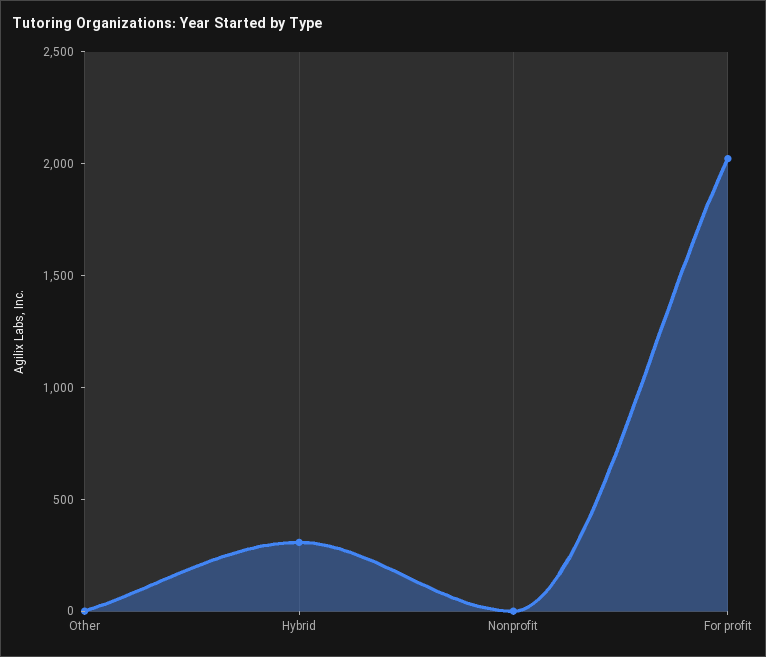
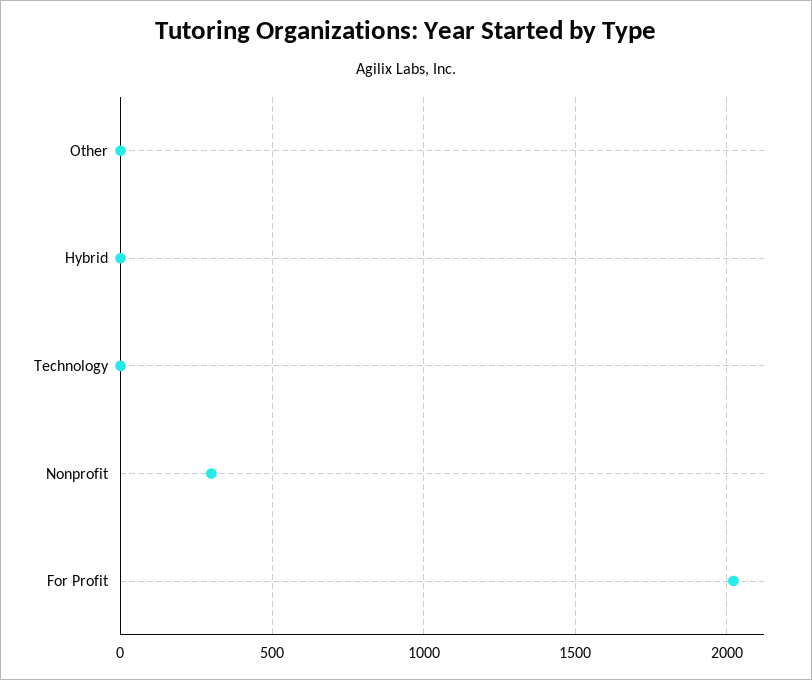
  {
    "Other": 0,
-   "Hybrid": 300,
+   "Hybrid": 0,
-   "Nonprofit": 0,
+   "Nonprofit": 300,
-   "For profit": 2000
+   "For profit": 2000,
+   "Technology": 0
  }

